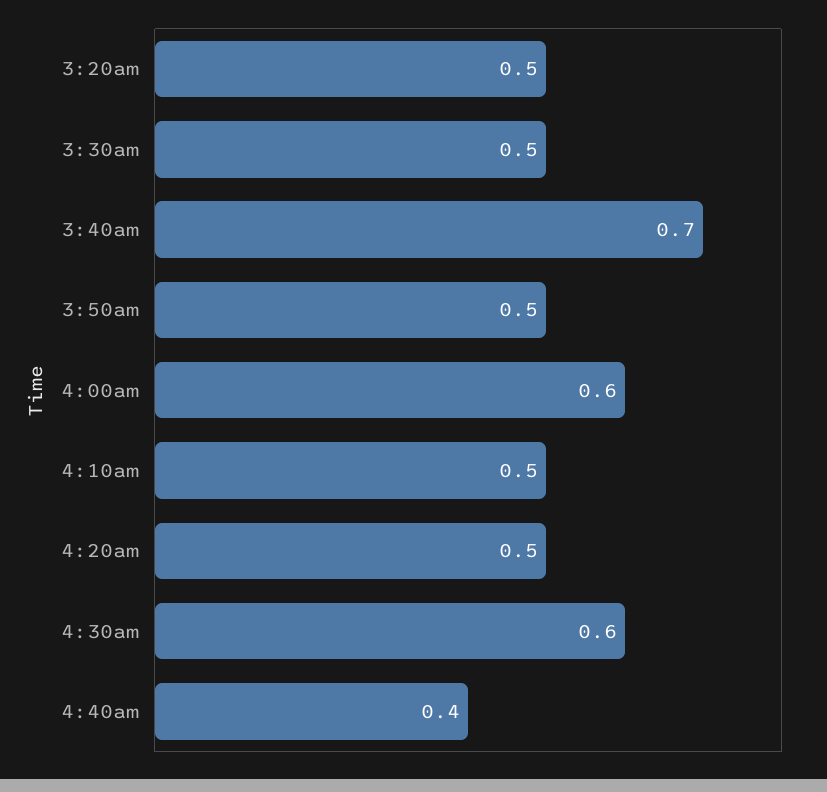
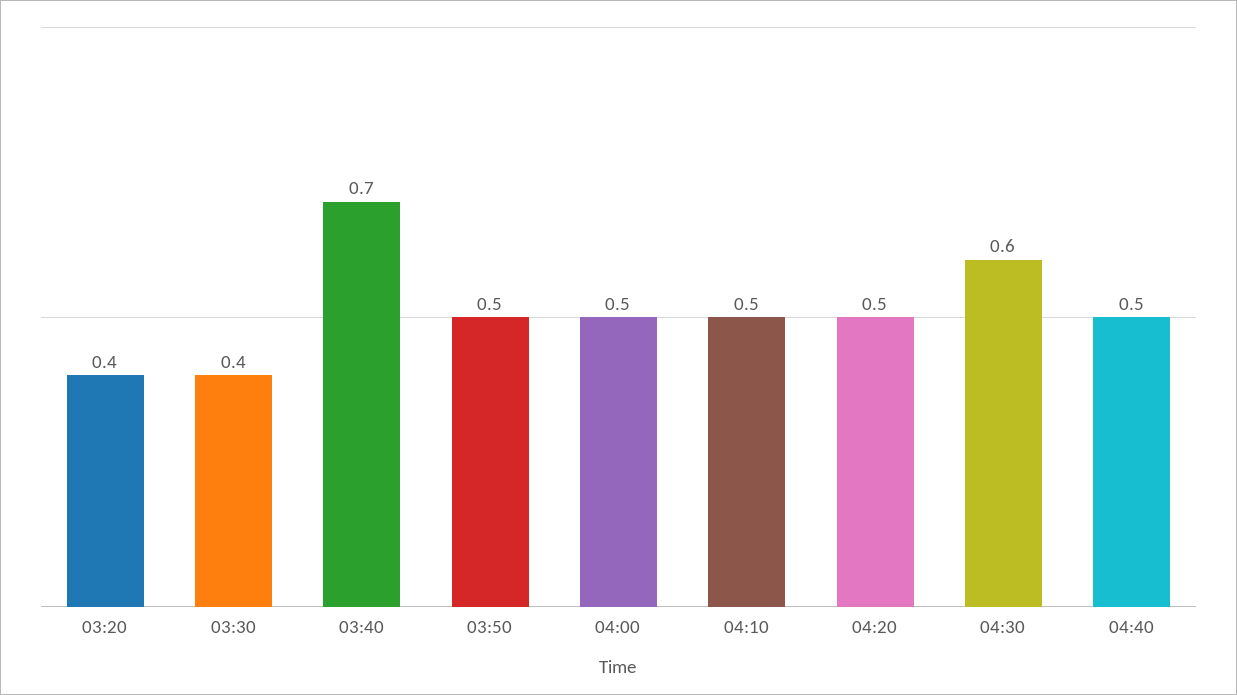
  {
-   "3:20am": 0.5,
+   "3:20am": 0.4,
-   "3:30am": 0.5,
+   "3:30am": 0.4,
    "3:40am": 0.7,
    "3:50am": 0.5,
-   "4:00am": 0.6,
+   "4:00am": 0.5,
    "4:10am": 0.5,
    "4:20am": 0.5,
    "4:30am": 0.6,
-   "4:40am": 0.4
+   "4:40am": 0.5
  }

